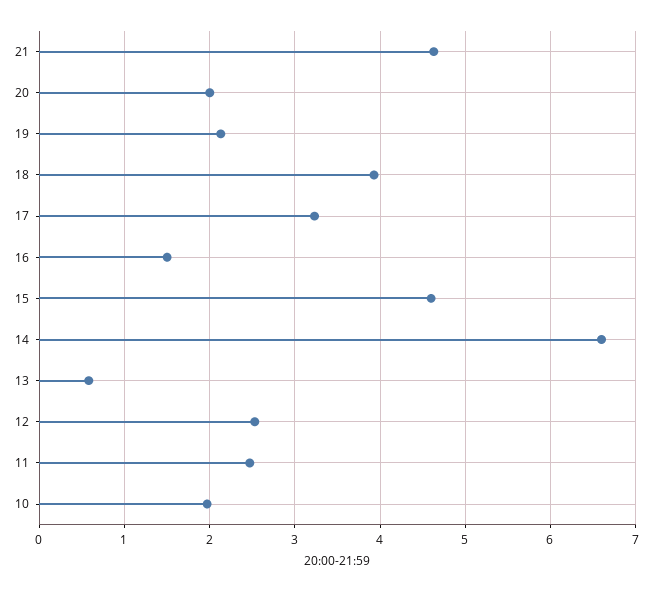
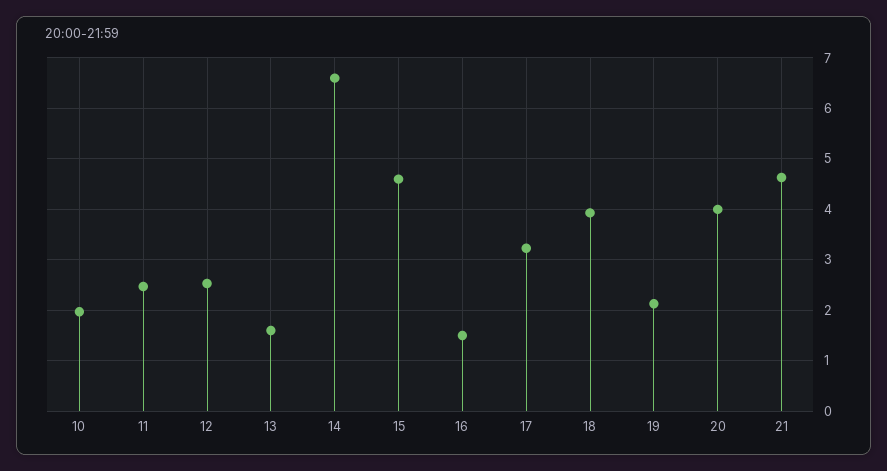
  {
    "21": 4.6,
-   "20": 2,
+   "20": 4,
    "19": 2.1,
    "18": 3.9,
    "17": 3.2,
    "16": 1.5,
    "15": 4.6,
    "14": 6.6,
-   "13": 0.6,
+   "13": 1.6,
    "12": 2.5,
    "11": 2.5,
    "10": 2
  }

